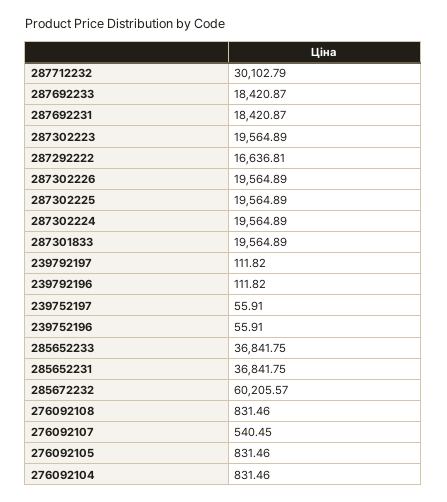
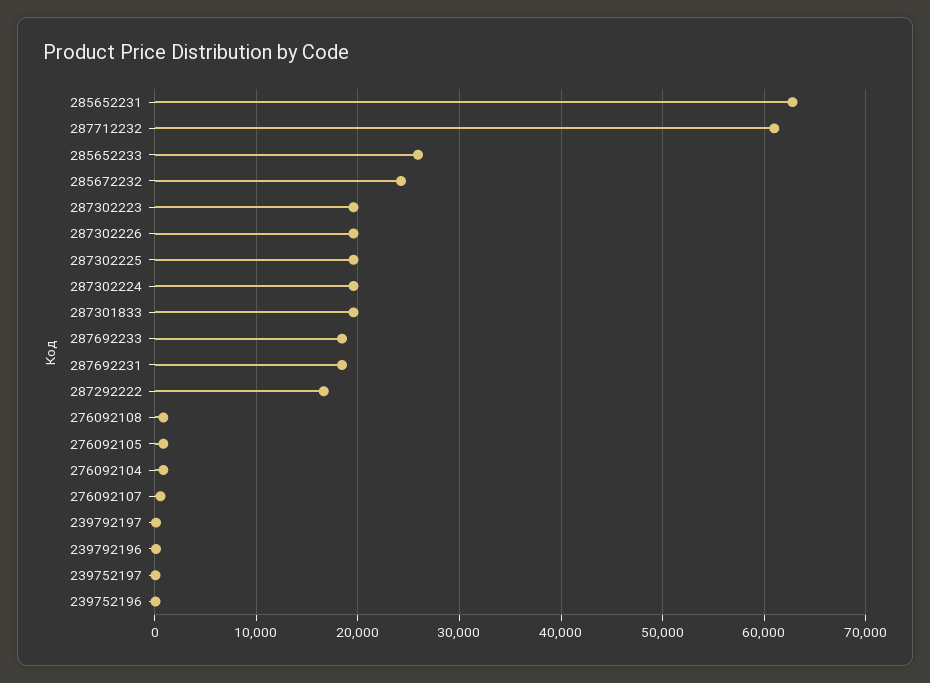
  {
-   "287712232": 30102.79,
+   "287712232": 61000,
    "287692233": 18420.87,
    "287692231": 18420.87,
    "287302223": 19564.89,
    "287292222": 16636.81,
    "287302226": 19564.89,
    "287302225": 19564.89,
    "287302224": 19564.89,
    "287301833": 19564.89,
    "239792197": 111.82,
    "239792196": 111.82,
    "239752197": 55.91,
    "239752196": 55.91,
-   "285652233": 36841.75,
+   "285652233": 26000,
-   "285652231": 36841.75,
+   "285652231": 63000,
-   "285672232": 60205.57,
+   "285672232": 24000,
    "276092108": 831.46,
    "276092107": 540.45,
    "276092105": 831.46,
    "276092104": 831.46
  }

